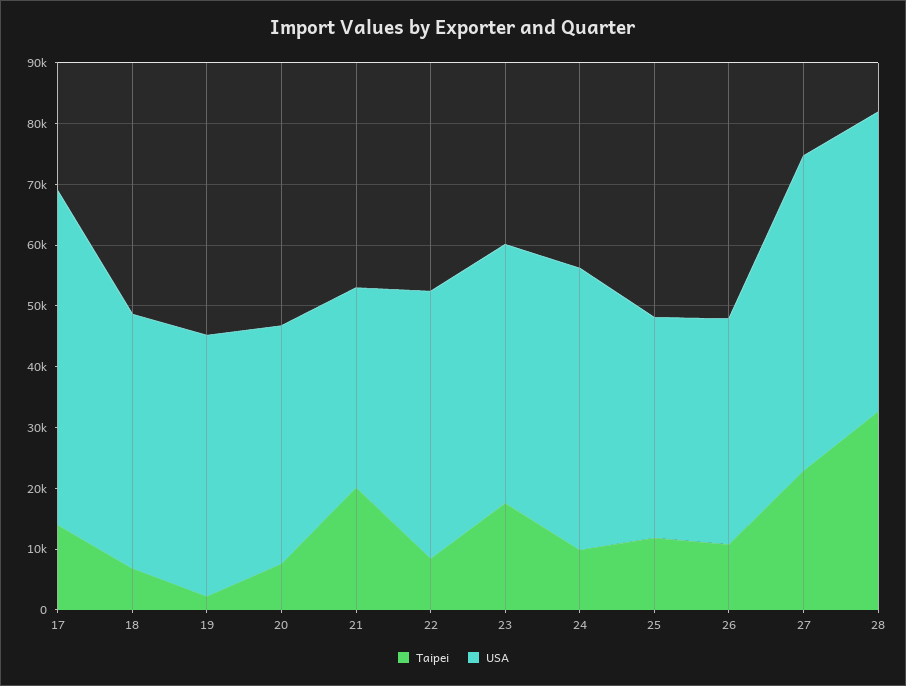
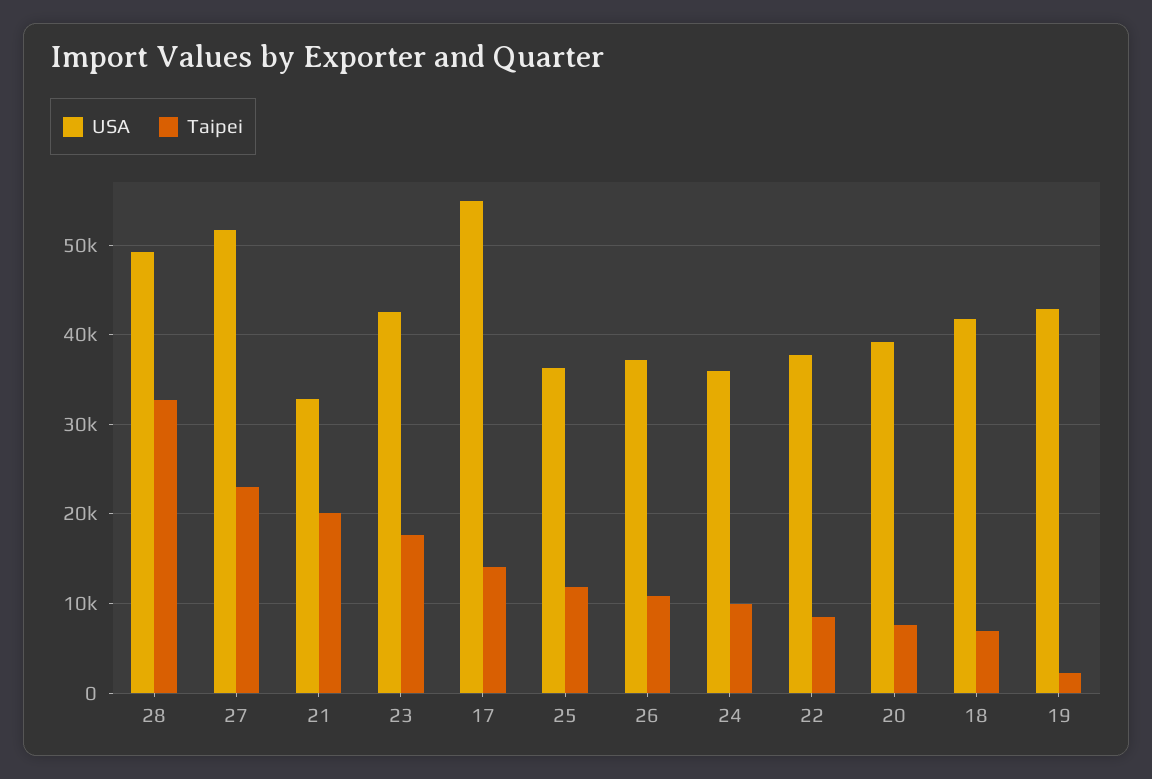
  {
    "Taipei": {
      "17": 14000,
      "18": 7000,
      "19": 2000,
      "20": 8000,
      "21": 20000,
      "22": 9000,
      "23": 18000,
      "24": 10000,
      "25": 12000,
      "26": 11000,
      "27": 23000,
      "28": 33000
    },
    "USA": {
      "17": 55000,
      "18": 42000,
      "19": 43000,
      "20": 39000,
      "21": 33000,
-     "22": 44000,
+     "22": 38000,
      "23": 43000,
-     "24": 46000,
+     "24": 36000,
      "25": 36000,
      "26": 37000,
      "27": 52000,
      "28": 49000
    }
  }

